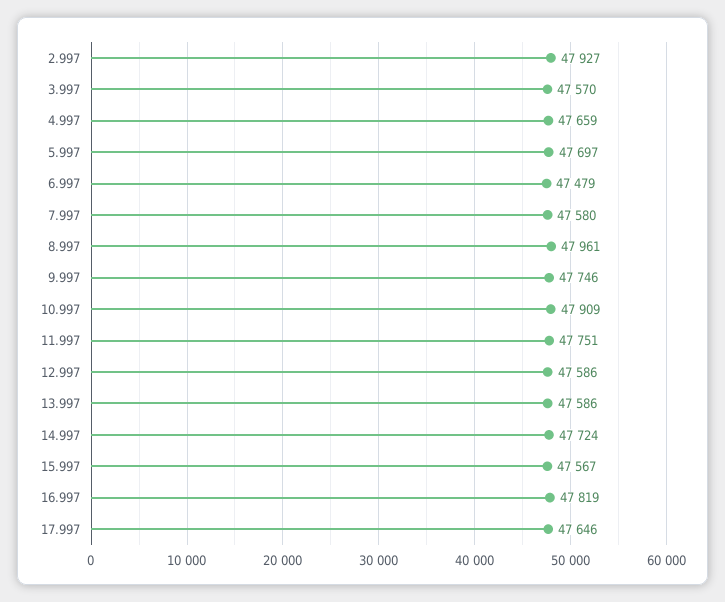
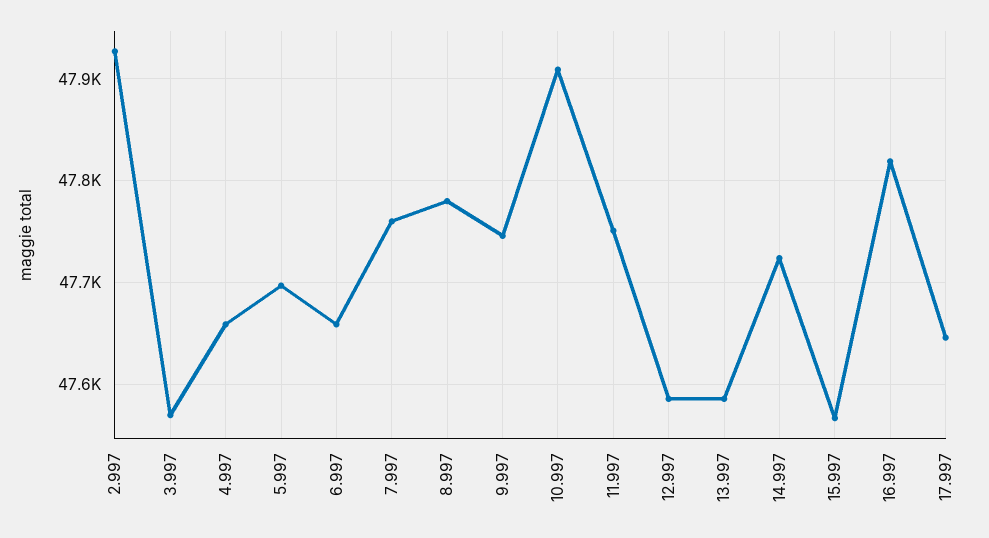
  {
    "2.997": 47927,
    "3.997": 47570,
    "4.997": 47659,
    "5.997": 47697,
-   "6.997": 47479,
+   "6.997": 47660,
-   "7.997": 47580,
+   "7.997": 47760,
-   "8.997": 47961,
+   "8.997": 47780,
    "9.997": 47746,
    "10.997": 47909,
    "11.997": 47751,
    "12.997": 47586,
    "13.997": 47586,
    "14.997": 47724,
    "15.997": 47567,
    "16.997": 47819,
    "17.997": 47646
  }

